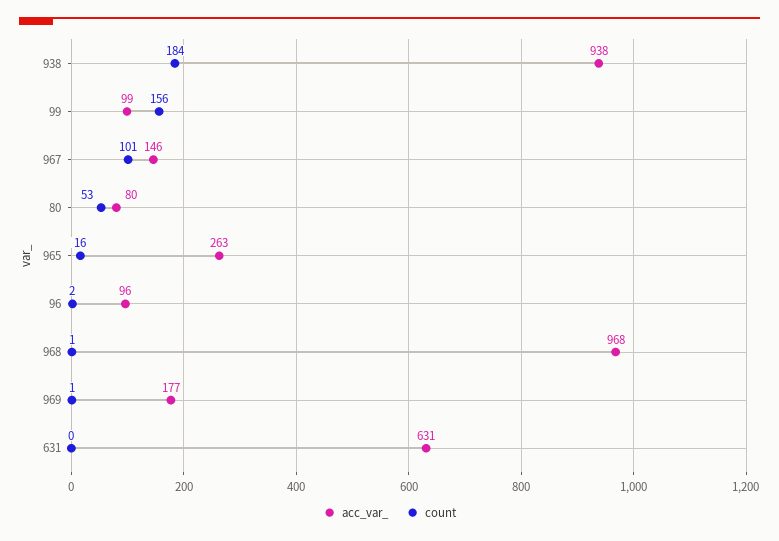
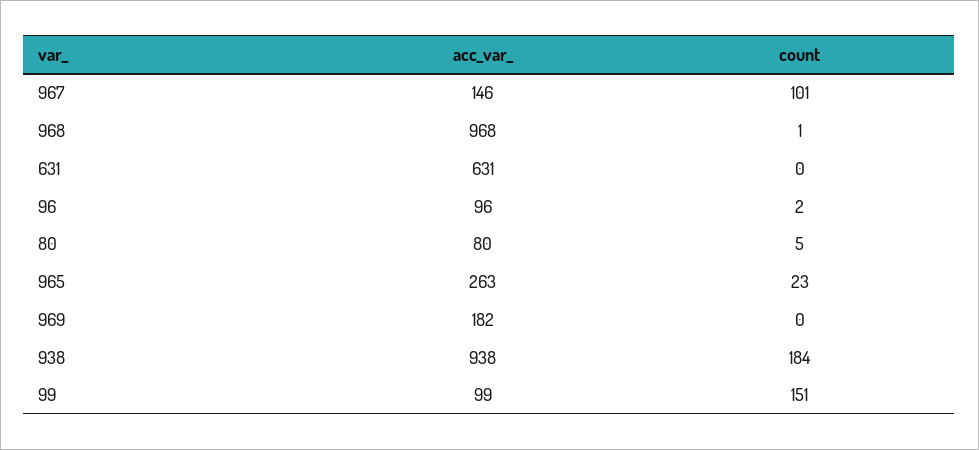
  {
    "acc_var_": {
      "938": 938,
      "99": 99,
      "967": 146,
      "80": 80,
      "965": 263,
      "96": 96,
      "968": 968,
-     "969": 177,
+     "969": 182,
      "631": 631
    },
    "count": {
      "938": 184,
-     "99": 156,
+     "99": 151,
      "967": 101,
-     "80": 53,
+     "80": 5,
-     "965": 16,
+     "965": 23,
      "96": 2,
      "968": 1,
-     "969": 1,
+     "969": 0,
      "631": 0
    }
  }

